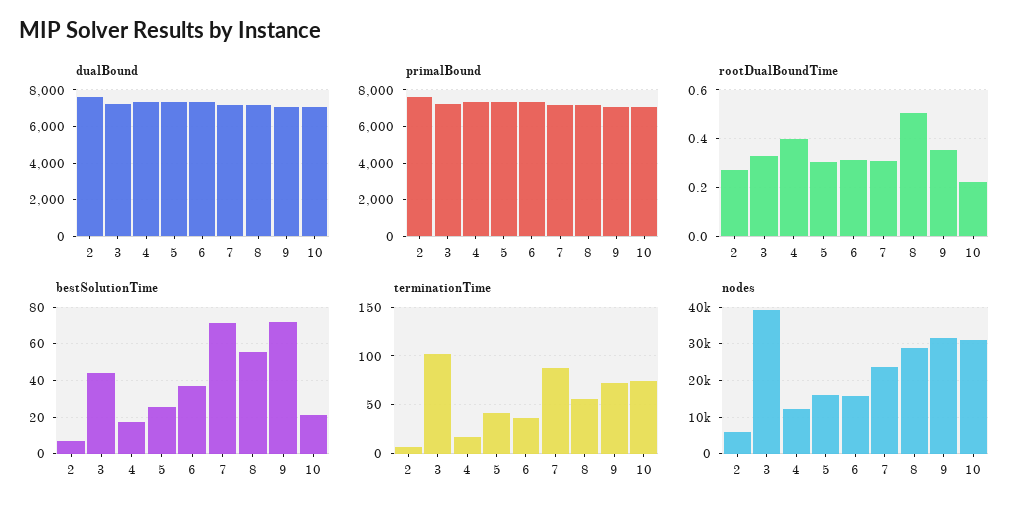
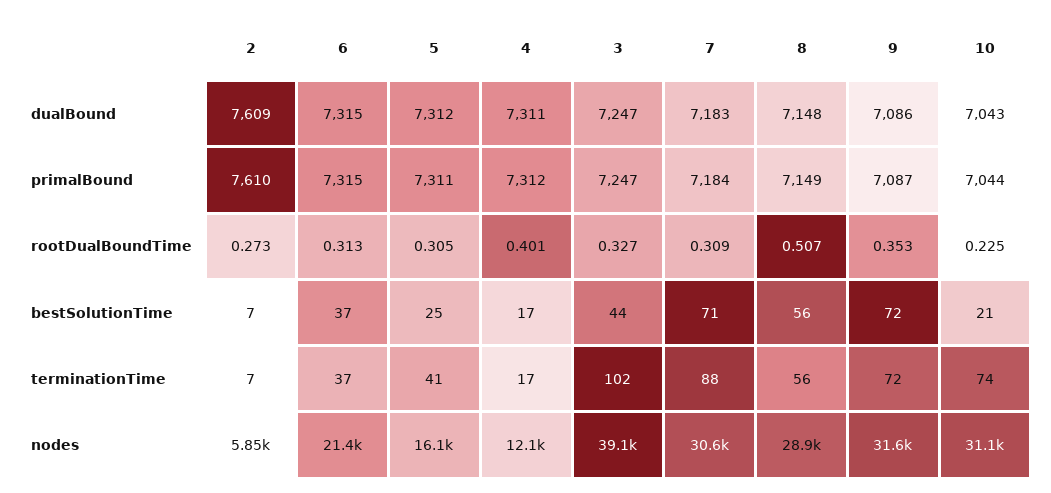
  {
    "dualBound": {
      "2": 7609,
      "3": 7247,
      "4": 7311,
      "5": 7312,
      "6": 7315,
      "7": 7183,
      "8": 7148,
      "9": 7086,
      "10": 7043
    },
    "primalBound": {
      "2": 7610,
      "3": 7247,
      "4": 7312,
      "5": 7311,
      "6": 7315,
      "7": 7184,
      "8": 7149,
      "9": 7087,
      "10": 7044
    },
    "rootDualBoundTime": {
      "2": 0.273,
      "3": 0.327,
      "4": 0.401,
      "5": 0.305,
      "6": 0.313,
      "7": 0.309,
      "8": 0.507,
      "9": 0.353,
      "10": 0.225
    },
    "bestSolutionTime": {
      "2": 7,
      "3": 44,
      "4": 17,
      "5": 25,
      "6": 37,
      "7": 71,
      "8": 56,
      "9": 72,
      "10": 21
    },
    "terminationTime": {
      "2": 7,
      "3": 102,
      "4": 17,
      "5": 41,
      "6": 37,
      "7": 88,
      "8": 56,
      "9": 72,
      "10": 74
    },
    "nodes": {
      "2": 5850,
      "3": 39100,
      "4": 12100,
      "5": 16100,
-     "6": 16000,
+     "6": 21400,
-     "7": 24000,
+     "7": 30600,
      "8": 28900,
      "9": 31600,
      "10": 31100
    }
  }

